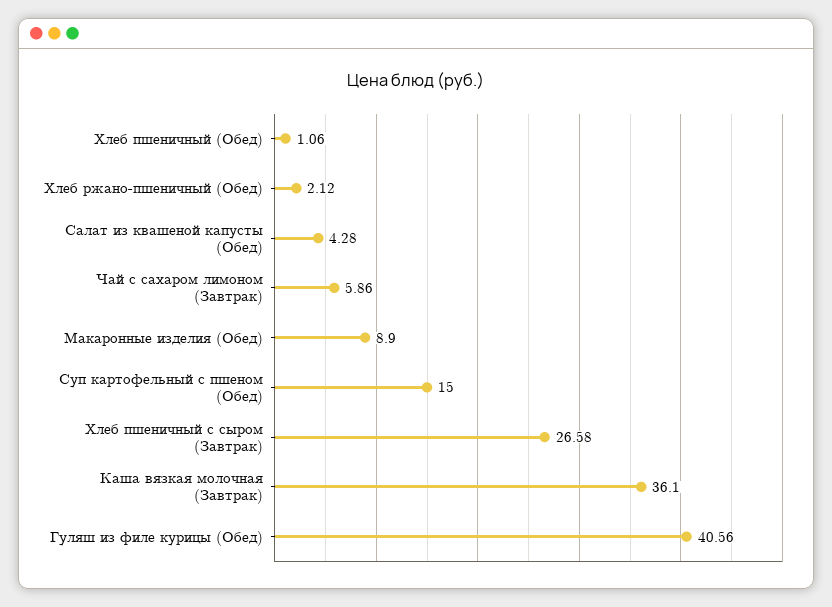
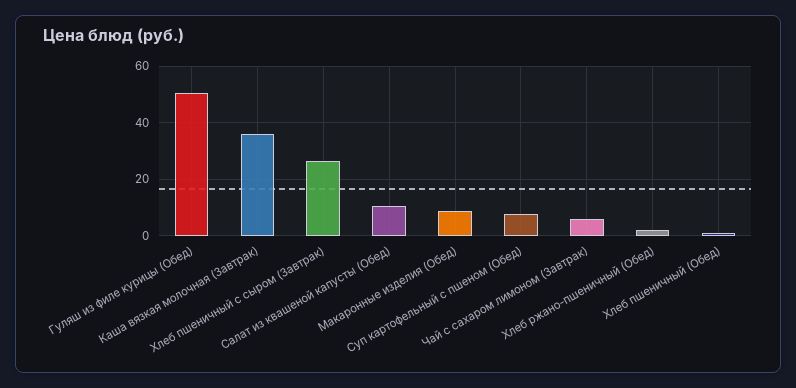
  {
    "Хлеб пшеничный (Обед)": 1.06,
    "Хлеб ржано-пшеничный (Обед)": 2.12,
-   "Салат из квашеной капусты (Обед)": 4.28,
+   "Салат из квашеной капусты (Обед)": 10,
    "Чай с сахаром лимоном (Завтрак)": 5.86,
    "Макаронные изделия (Обед)": 8.9,
-   "Суп картофельный с пшеном (Обед)": 15,
+   "Суп картофельный с пшеном (Обед)": 7.5,
    "Хлеб пшеничный с сыром (Завтрак)": 26.58,
    "Каша вязкая молочная (Завтрак)": 36.1,
-   "Гуляш из филе курицы (Обед)": 40.56
+   "Гуляш из филе курицы (Обед)": 50
  }

